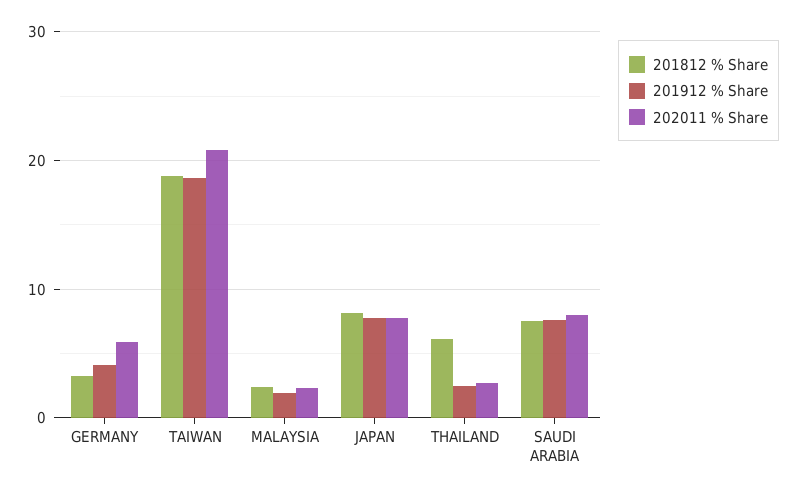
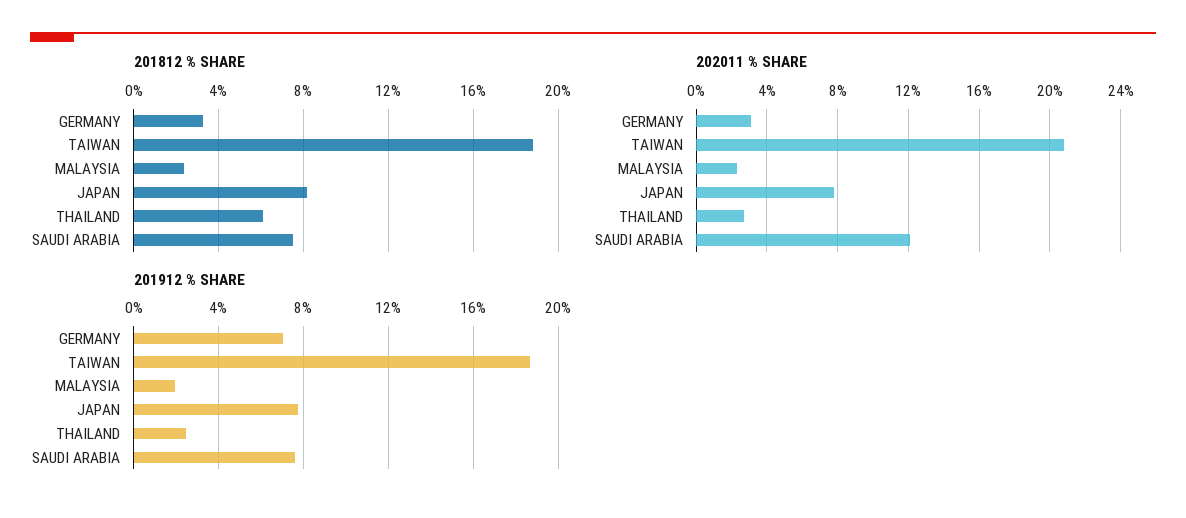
  {
    "201812 % Share": {
      "GERMANY": 3.5,
      "TAIWAN": 19,
      "MALAYSIA": 2.5,
      "JAPAN": 8,
      "THAILAND": 6,
      "SAUDI ARABIA": 7.5
    },
    "201912 % Share": {
-     "GERMANY": 4,
+     "GERMANY": 7,
      "TAIWAN": 18.5,
      "MALAYSIA": 2,
      "JAPAN": 7.5,
      "THAILAND": 2.5,
      "SAUDI ARABIA": 7.5
    },
    "202011 % Share": {
-     "GERMANY": 6,
+     "GERMANY": 3,
      "TAIWAN": 21,
      "MALAYSIA": 2.5,
      "JAPAN": 8,
      "THAILAND": 2.5,
-     "SAUDI ARABIA": 8
+     "SAUDI ARABIA": 12
    }
  }

